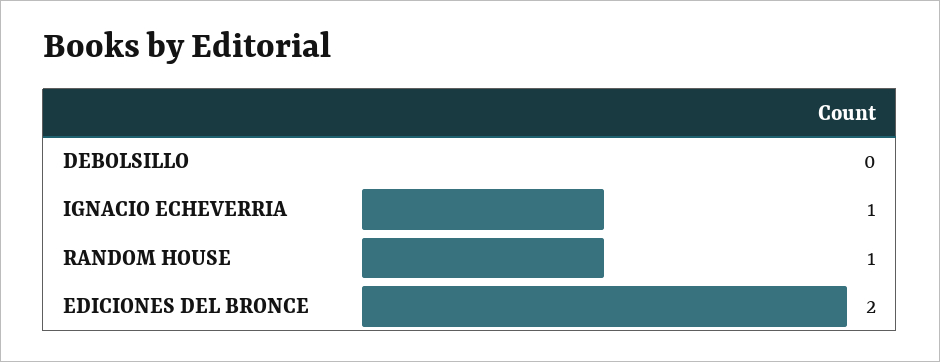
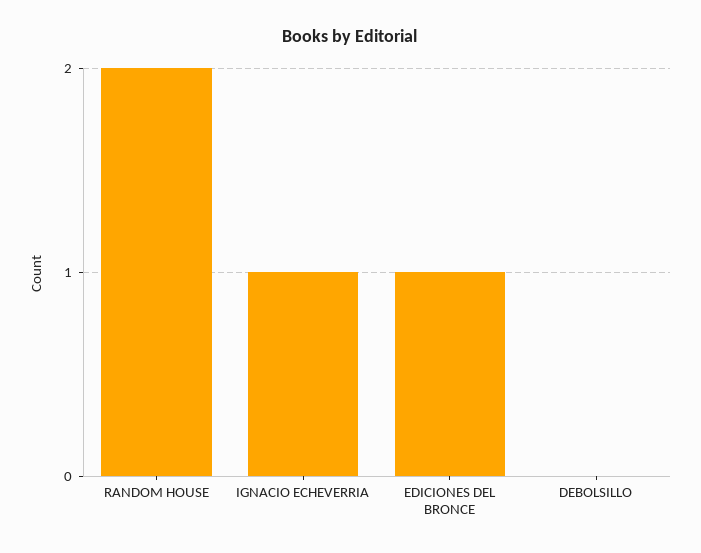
  {
    "DEBOLSILLO": 0,
    "IGNACIO ECHEVERRIA": 1,
-   "RANDOM HOUSE": 1,
+   "RANDOM HOUSE": 2,
-   "EDICIONES DEL BRONCE": 2
+   "EDICIONES DEL BRONCE": 1
  }

